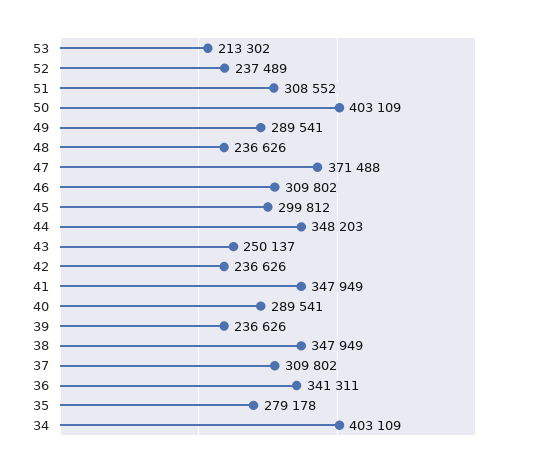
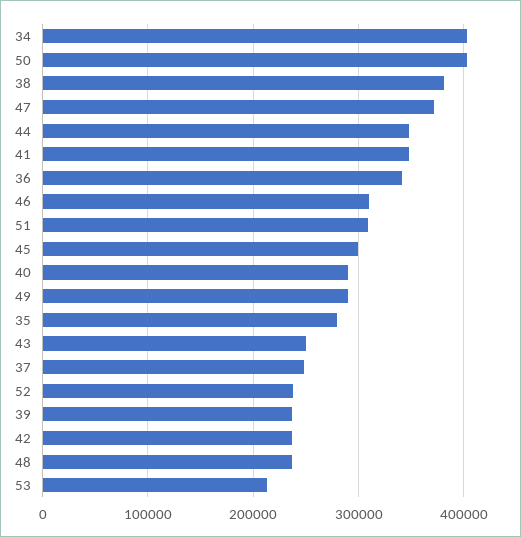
  {
    "53": 213302,
    "52": 237489,
    "51": 308552,
    "50": 403109,
    "49": 289541,
    "48": 236626,
    "47": 371488,
    "46": 309802,
    "45": 299812,
    "44": 348203,
    "43": 250137,
    "42": 236626,
    "41": 347949,
    "40": 289541,
    "39": 236626,
-   "38": 347949,
+   "38": 380000,
-   "37": 309802,
+   "37": 250000,
    "36": 341311,
    "35": 279178,
    "34": 403109
  }

